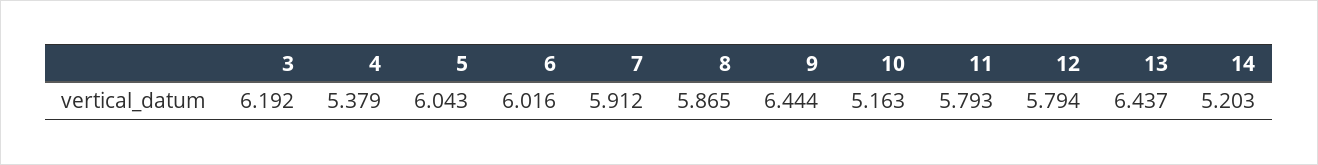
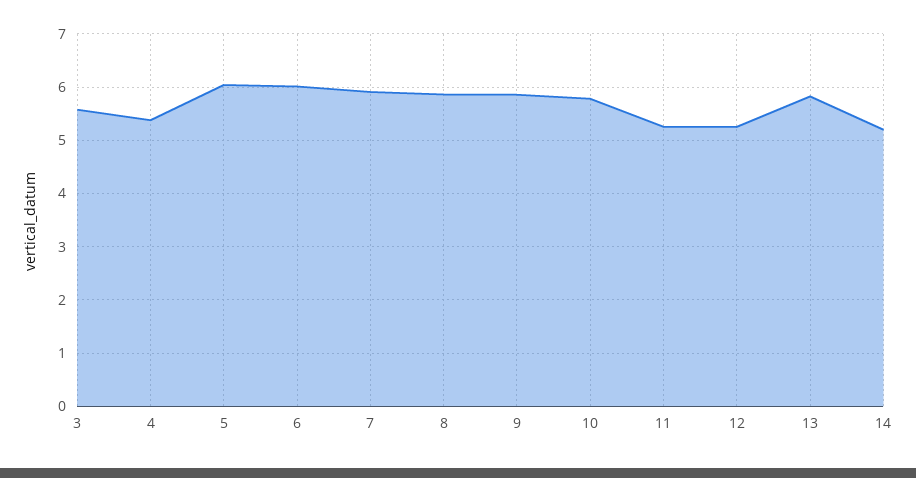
  {
-   "3": 6.192,
+   "3": 5.6,
    "4": 5.379,
    "5": 6.043,
    "6": 6.016,
    "7": 5.912,
    "8": 5.865,
-   "9": 6.444,
+   "9": 5.8,
-   "10": 5.163,
+   "10": 5.8,
-   "11": 5.793,
+   "11": 5.2,
-   "12": 5.794,
+   "12": 5.2,
-   "13": 6.437,
+   "13": 5.8,
    "14": 5.203
  }

